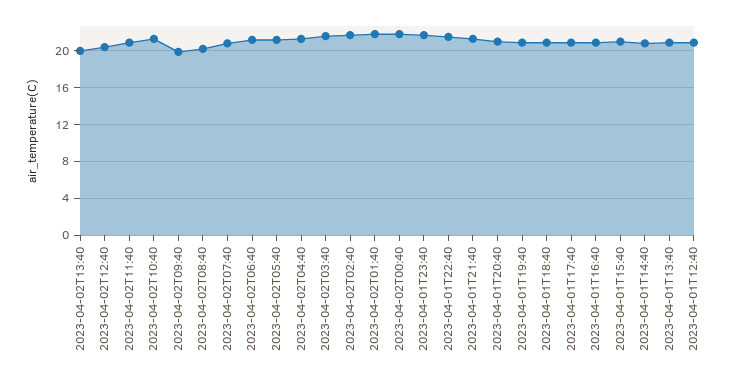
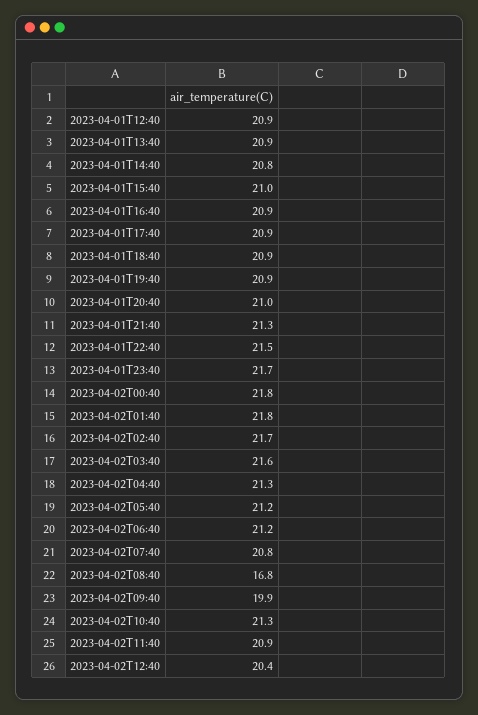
  {
-   "2023-04-02T13:40": 20,
    "2023-04-02T12:40": 20.4,
    "2023-04-02T11:40": 20.9,
    "2023-04-02T10:40": 21.3,
    "2023-04-02T09:40": 19.9,
-   "2023-04-02T08:40": 20,
+   "2023-04-02T08:40": 16.8,
    "2023-04-02T07:40": 20.8,
    "2023-04-02T06:40": 21.2,
    "2023-04-02T05:40": 21.2,
    "2023-04-02T04:40": 21.3,
    "2023-04-02T03:40": 21.6,
    "2023-04-02T02:40": 21.7,
    "2023-04-02T01:40": 21.8,
    "2023-04-02T00:40": 21.8,
    "2023-04-01T23:40": 21.7,
    "2023-04-01T22:40": 21.5,
    "2023-04-01T21:40": 21.3,
    "2023-04-01T20:40": 21,
    "2023-04-01T19:40": 20.9,
    "2023-04-01T18:40": 20.9,
    "2023-04-01T17:40": 20.9,
    "2023-04-01T16:40": 20.9,
    "2023-04-01T15:40": 21,
    "2023-04-01T14:40": 20.8,
    "2023-04-01T13:40": 20.9,
    "2023-04-01T12:40": 20.9
  }

